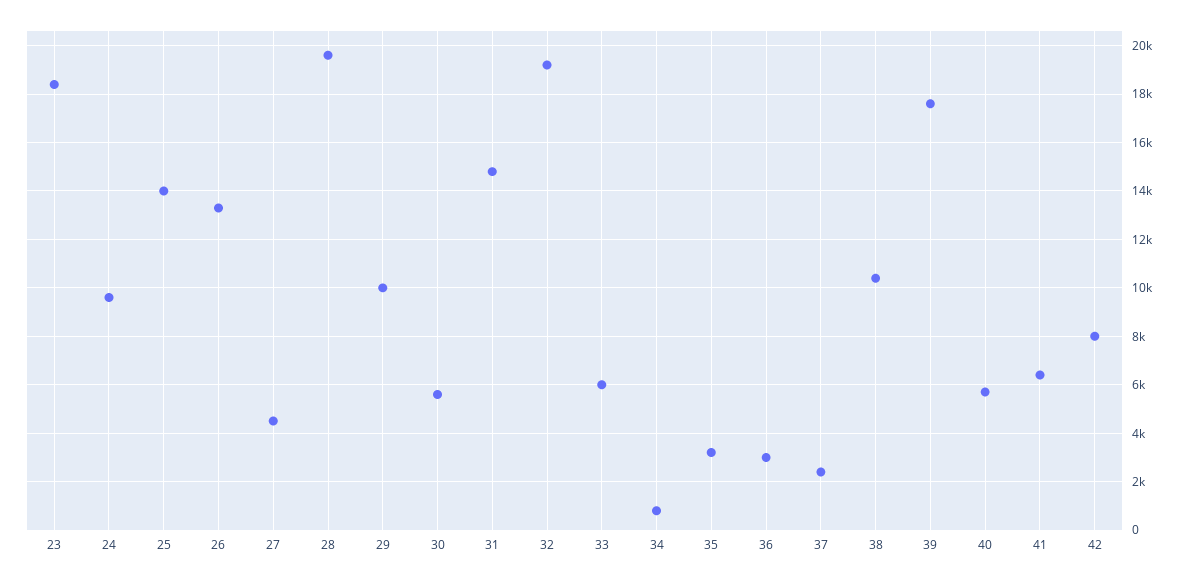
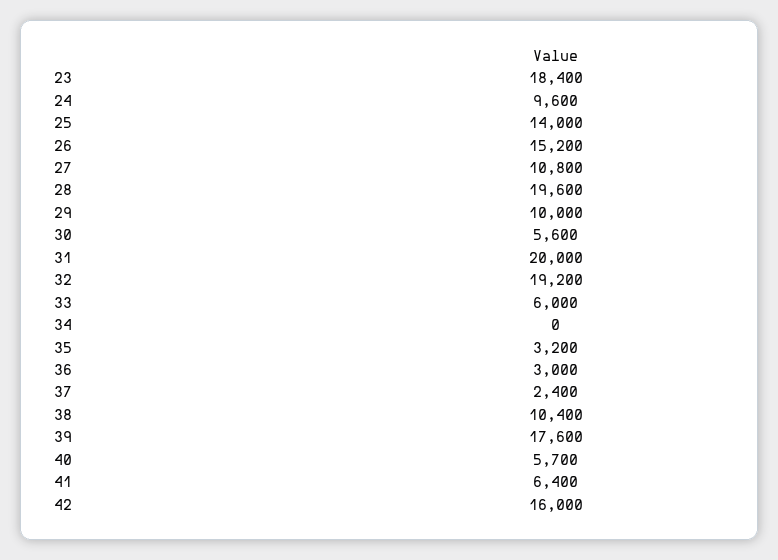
  {
    "23": 18400,
    "24": 9600,
    "25": 14000,
-   "26": 13250,
+   "26": 15200,
-   "27": 4500,
+   "27": 10800,
    "28": 19600,
    "29": 10000,
    "30": 5600,
-   "31": 14750,
+   "31": 20000,
    "32": 19200,
    "33": 6000,
-   "34": 750,
+   "34": 0,
    "35": 3200,
    "36": 3000,
    "37": 2400,
    "38": 10400,
    "39": 17600,
    "40": 5700,
    "41": 6400,
-   "42": 8000
+   "42": 16000
  }

